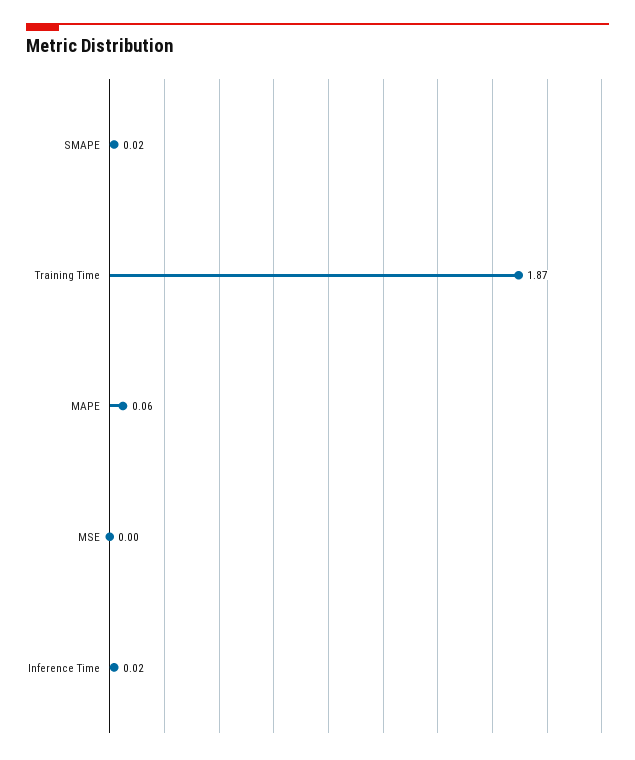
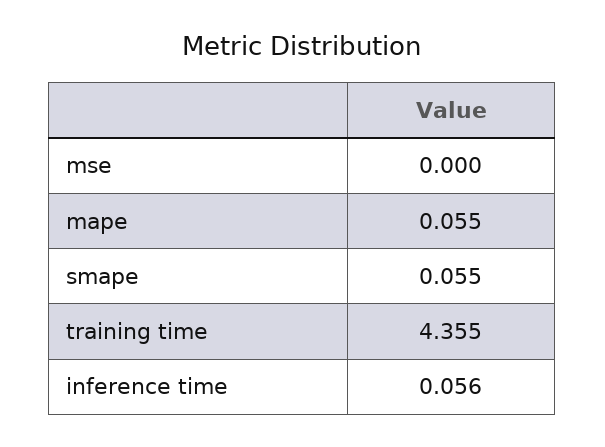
  {
-   "SMAPE": 0.02,
+   "SMAPE": 0.055,
-   "Training Time": 1.87,
+   "Training Time": 4.355,
    "MAPE": 0.055,
    "MSE": 0,
-   "Inference Time": 0.02
+   "Inference Time": 0.056
  }

